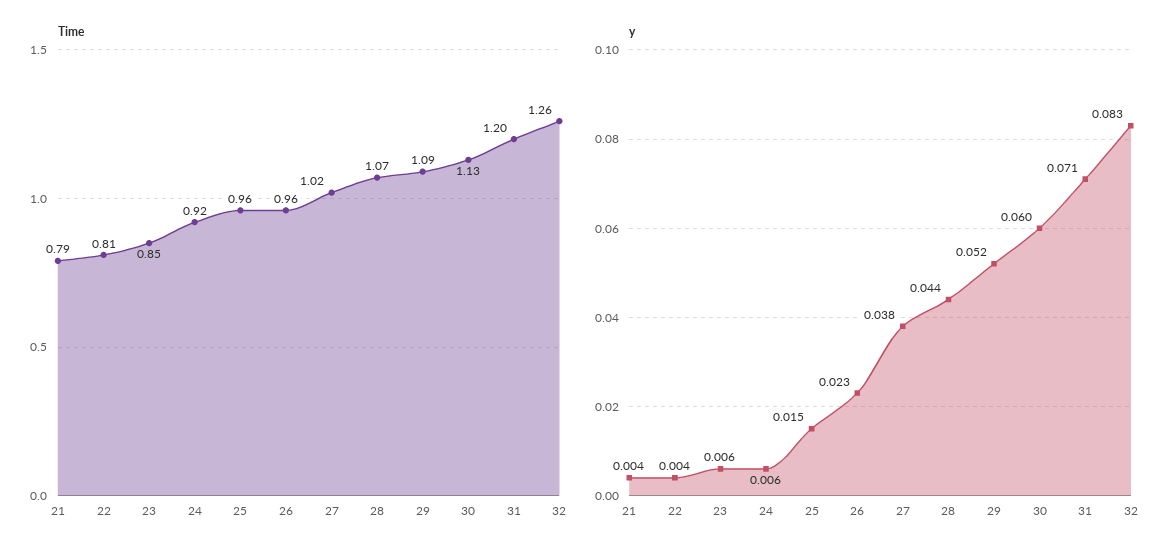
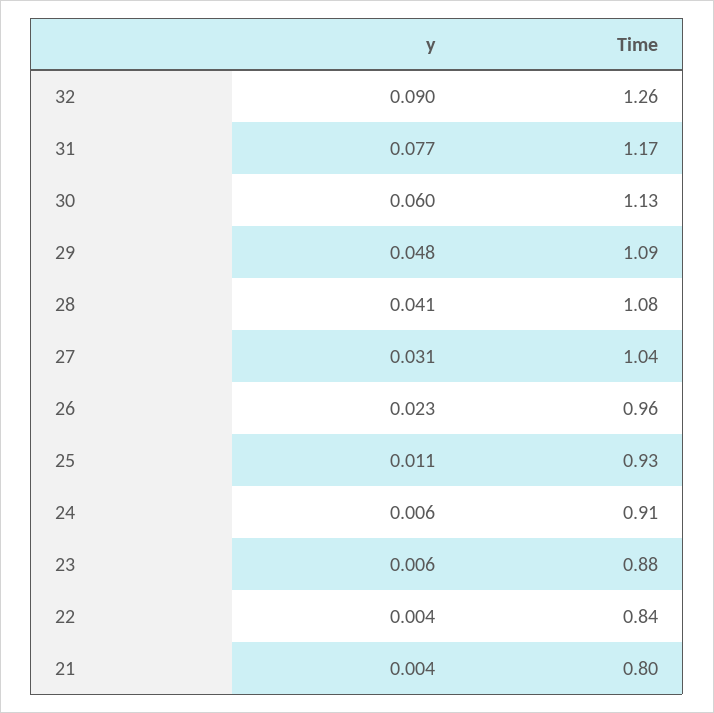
  {
    "Time": {
-     "21": 0.79,
+     "21": 0.8,
-     "22": 0.81,
+     "22": 0.84,
-     "23": 0.85,
+     "23": 0.88,
-     "24": 0.92,
+     "24": 0.91,
-     "25": 0.96,
+     "25": 0.93,
      "26": 0.96,
-     "27": 1.02,
+     "27": 1.04,
-     "28": 1.07,
+     "28": 1.08,
      "29": 1.09,
      "30": 1.13,
-     "31": 1.2,
+     "31": 1.17,
      "32": 1.26
    },
    "y": {
      "21": 0.004,
      "22": 0.004,
      "23": 0.006,
      "24": 0.006,
-     "25": 0.015,
+     "25": 0.011,
      "26": 0.023,
-     "27": 0.038,
+     "27": 0.031,
-     "28": 0.044,
+     "28": 0.041,
-     "29": 0.052,
+     "29": 0.048,
      "30": 0.06,
-     "31": 0.071,
+     "31": 0.077,
-     "32": 0.083
+     "32": 0.09
    }
  }

